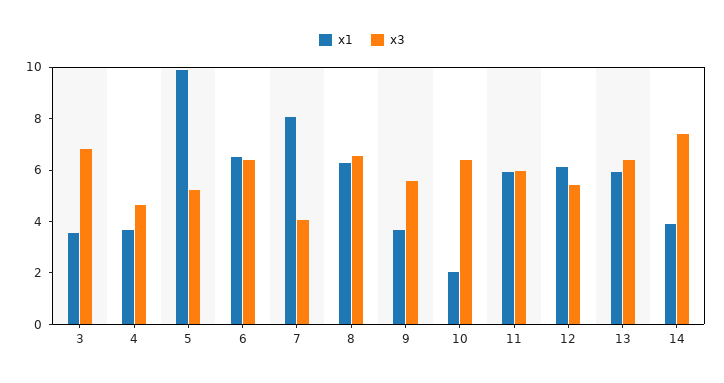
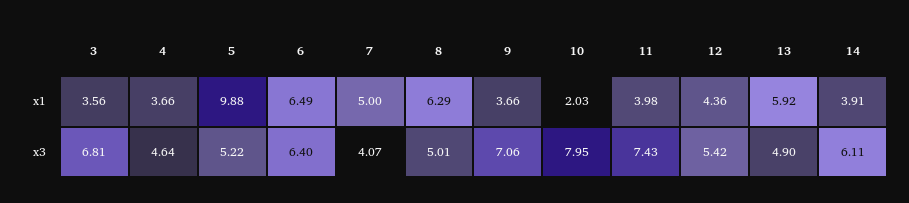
  {
    "x1": {
      "3": 3.56,
      "4": 3.66,
      "5": 9.88,
      "6": 6.49,
-     "7": 8,
+     "7": 5,
      "8": 6.29,
      "9": 3.66,
      "10": 2.03,
-     "11": 6,
+     "11": 3.98,
-     "12": 6,
+     "12": 4.36,
      "13": 5.92,
      "14": 3.91
    },
    "x3": {
      "3": 6.81,
      "4": 4.64,
      "5": 5.22,
      "6": 6.4,
      "7": 4.07,
-     "8": 6.5,
+     "8": 5.01,
-     "9": 5.5,
+     "9": 7.06,
-     "10": 6.5,
+     "10": 7.95,
-     "11": 6,
+     "11": 7.43,
      "12": 5.42,
-     "13": 6.5,
+     "13": 4.9,
-     "14": 7.5
+     "14": 6.11
    }
  }

